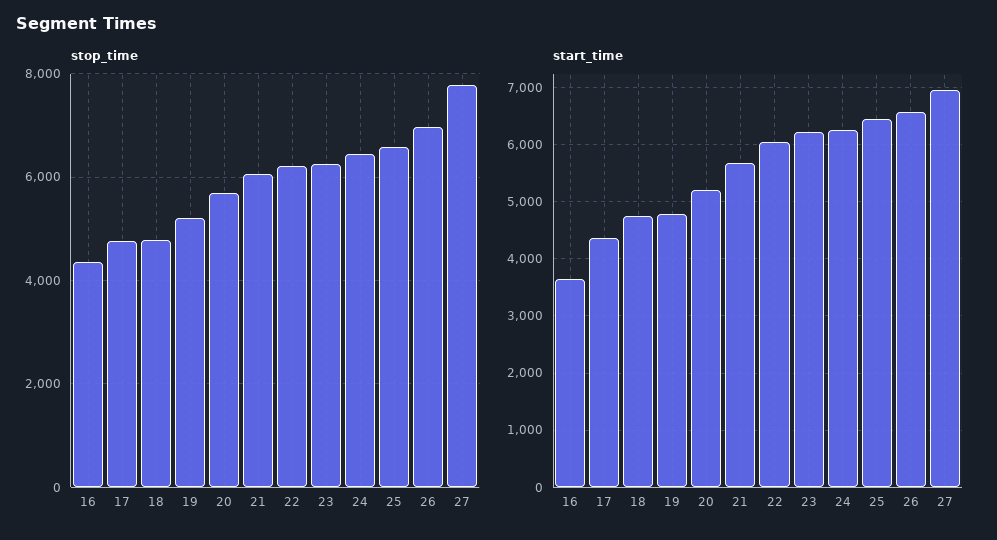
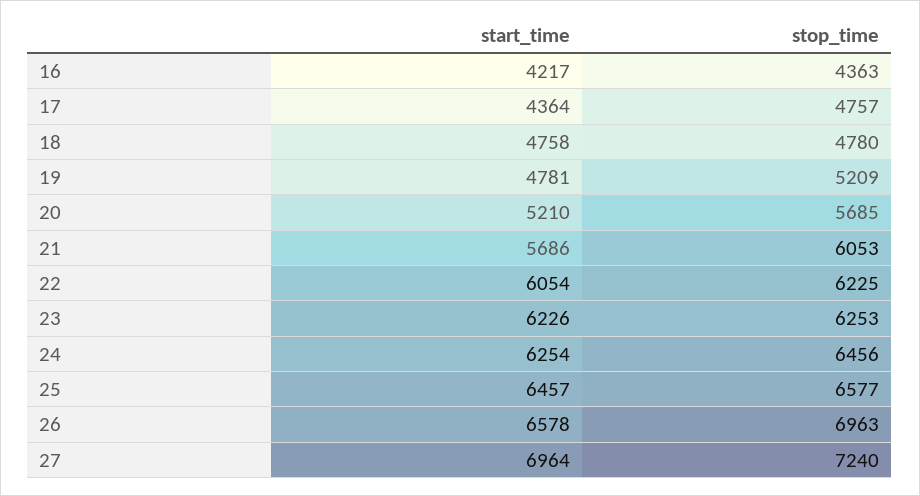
  {
    "stop_time": {
      "16": 4363,
      "17": 4757,
      "18": 4780,
      "19": 5209,
      "20": 5685,
      "21": 6053,
      "22": 6225,
      "23": 6253,
      "24": 6456,
      "25": 6577,
      "26": 6963,
-     "27": 7800
+     "27": 7240
    },
    "start_time": {
-     "16": 3600,
+     "16": 4217,
      "17": 4364,
      "18": 4758,
      "19": 4781,
      "20": 5210,
      "21": 5686,
      "22": 6054,
      "23": 6226,
      "24": 6254,
      "25": 6457,
      "26": 6578,
      "27": 6964
    }
  }

